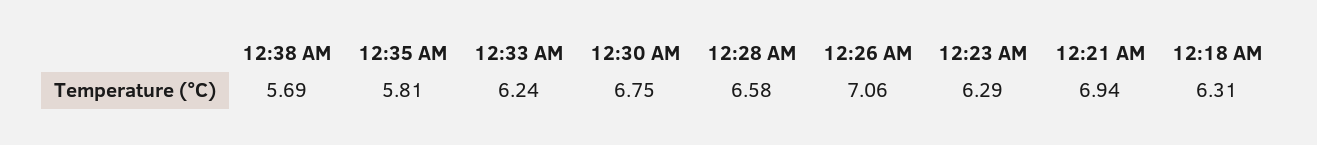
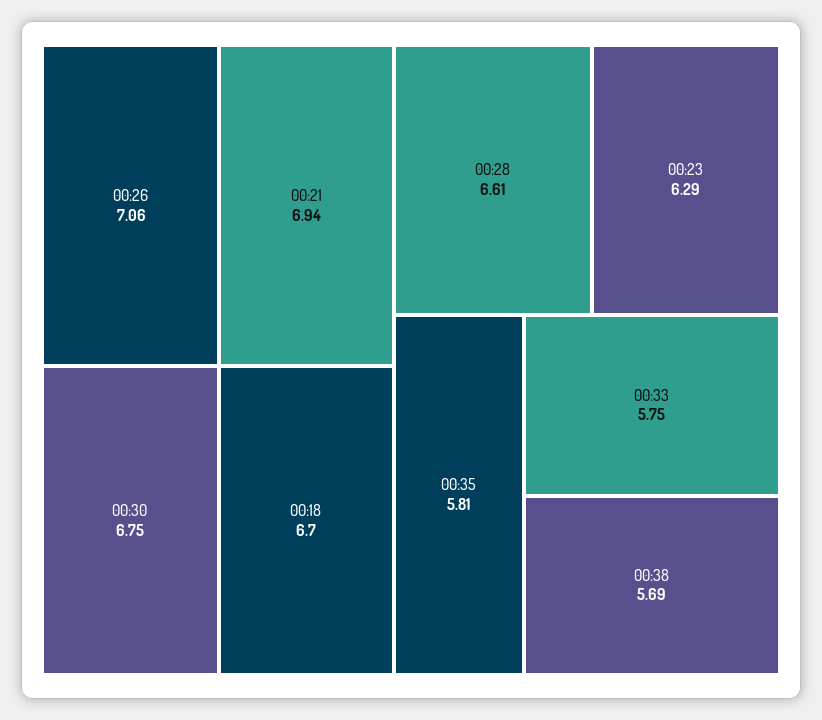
  {
    "12:38 AM": 5.69,
    "12:35 AM": 5.81,
-   "12:33 AM": 6.24,
+   "12:33 AM": 5.75,
    "12:30 AM": 6.75,
-   "12:28 AM": 6.58,
+   "12:28 AM": 6.61,
    "12:26 AM": 7.06,
    "12:23 AM": 6.29,
    "12:21 AM": 6.94,
-   "12:18 AM": 6.31
+   "12:18 AM": 6.7
  }

